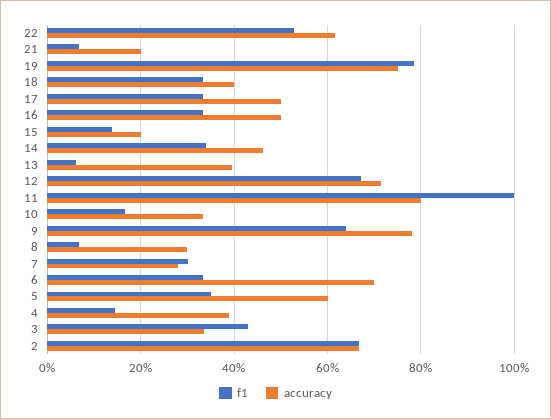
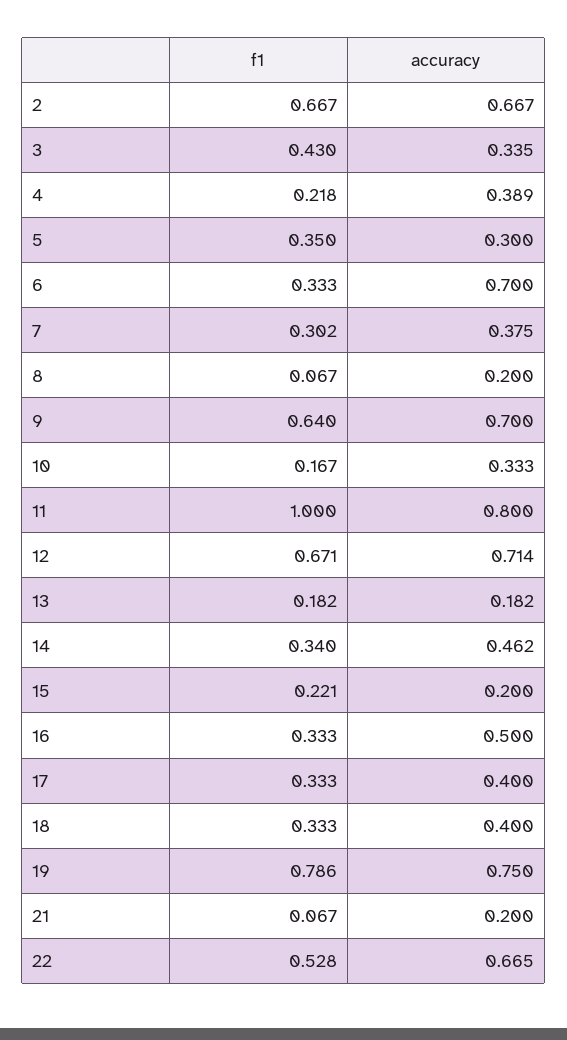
  {
    "f1": {
      "22": 0.528,
      "21": 0.067,
      "19": 0.786,
      "18": 0.333,
      "17": 0.333,
      "16": 0.333,
-     "15": 0.14,
+     "15": 0.221,
      "14": 0.34,
-     "13": 0.06,
+     "13": 0.182,
      "12": 0.671,
      "11": 1,
      "10": 0.167,
      "9": 0.64,
      "8": 0.067,
      "7": 0.302,
      "6": 0.333,
      "5": 0.35,
-     "4": 0.14,
+     "4": 0.218,
      "3": 0.43,
      "2": 0.667
    },
    "accuracy": {
-     "22": 0.62,
+     "22": 0.665,
      "21": 0.2,
      "19": 0.75,
      "18": 0.4,
-     "17": 0.5,
+     "17": 0.4,
      "16": 0.5,
      "15": 0.2,
      "14": 0.462,
-     "13": 0.4,
+     "13": 0.182,
      "12": 0.714,
      "11": 0.8,
      "10": 0.333,
-     "9": 0.78,
+     "9": 0.7,
-     "8": 0.3,
+     "8": 0.2,
-     "7": 0.28,
+     "7": 0.375,
      "6": 0.7,
-     "5": 0.6,
+     "5": 0.3,
      "4": 0.389,
      "3": 0.335,
      "2": 0.667
    }
  }

